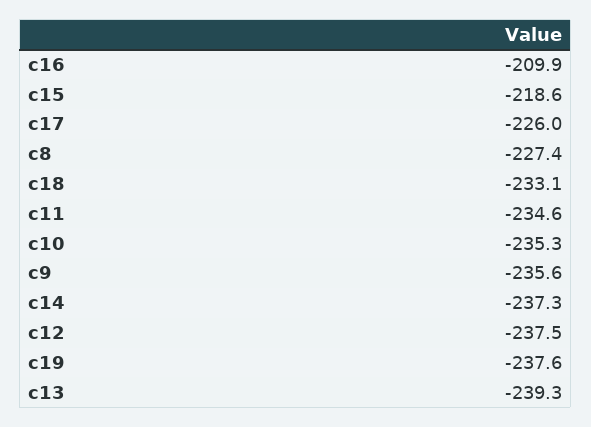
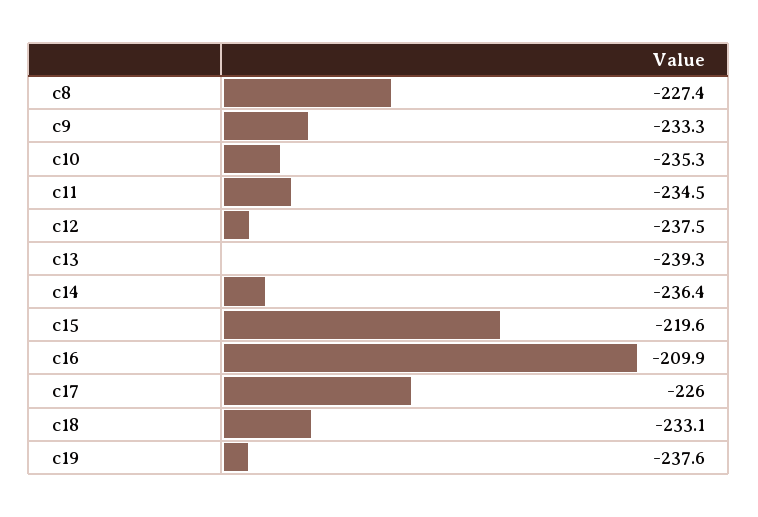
  {
    "c16": -209.9,
-   "c15": -218.6,
+   "c15": -219.6,
    "c17": -226,
    "c8": -227.4,
    "c18": -233.1,
-   "c11": -234.6,
+   "c11": -234.5,
    "c10": -235.3,
-   "c9": -235.6,
+   "c9": -233.3,
-   "c14": -237.3,
+   "c14": -236.4,
    "c12": -237.5,
    "c19": -237.6,
    "c13": -239.3
  }

